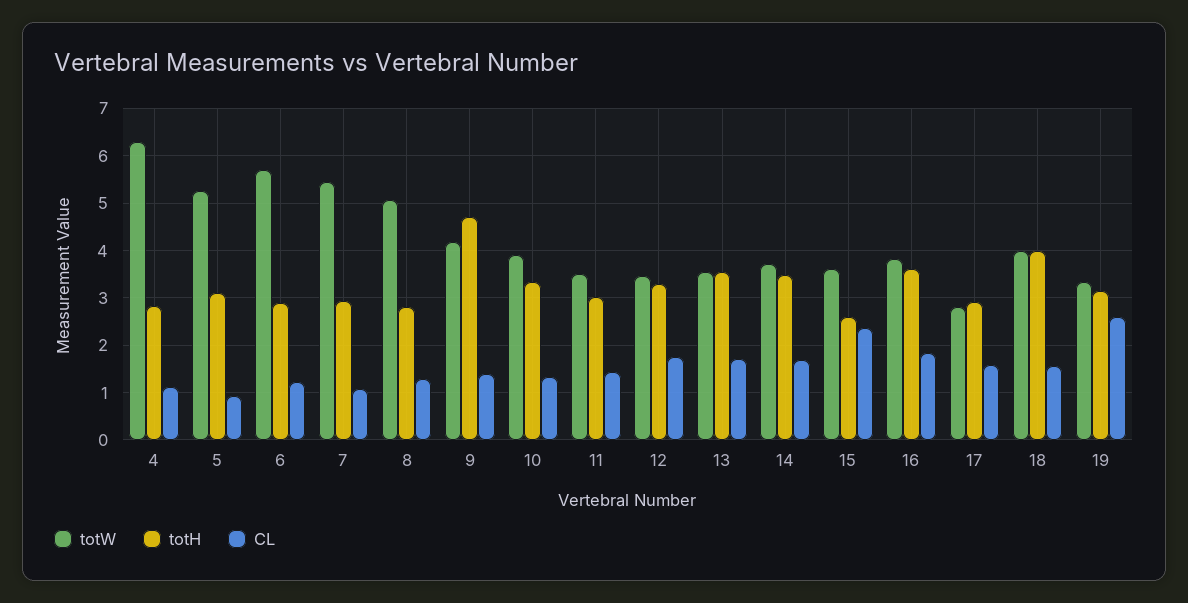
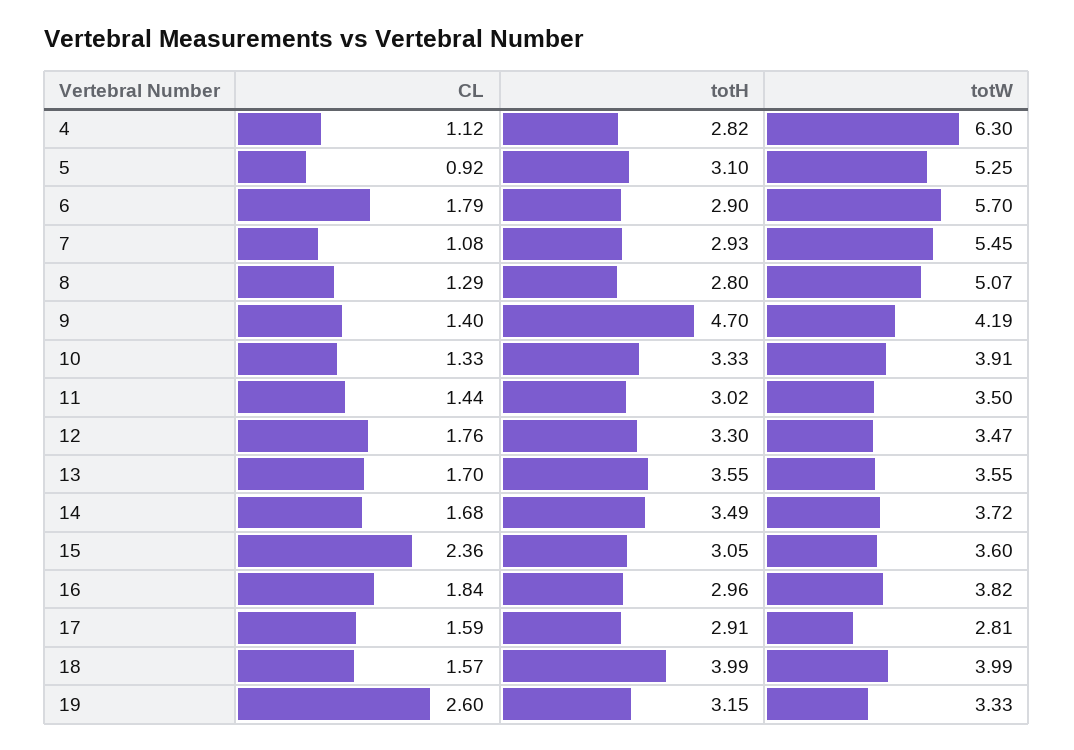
  {
    "totW": {
      "4": 6.3,
      "5": 5.25,
      "6": 5.7,
      "7": 5.45,
      "8": 5.07,
      "9": 4.19,
      "10": 3.91,
      "11": 3.5,
      "12": 3.47,
      "13": 3.55,
      "14": 3.72,
      "15": 3.6,
      "16": 3.82,
      "17": 2.81,
      "18": 3.99,
      "19": 3.33
    },
    "totH": {
      "4": 2.82,
      "5": 3.1,
      "6": 2.9,
      "7": 2.93,
      "8": 2.8,
      "9": 4.7,
      "10": 3.33,
      "11": 3.02,
      "12": 3.3,
      "13": 3.55,
      "14": 3.49,
-     "15": 2.6,
+     "15": 3.05,
-     "16": 3.6,
+     "16": 2.96,
      "17": 2.91,
      "18": 3.99,
      "19": 3.15
    },
    "CL": {
      "4": 1.12,
      "5": 0.92,
-     "6": 1.2,
+     "6": 1.79,
      "7": 1.08,
      "8": 1.29,
      "9": 1.4,
      "10": 1.33,
      "11": 1.44,
      "12": 1.76,
      "13": 1.7,
      "14": 1.68,
      "15": 2.36,
      "16": 1.84,
      "17": 1.59,
      "18": 1.57,
      "19": 2.6
    }
  }

